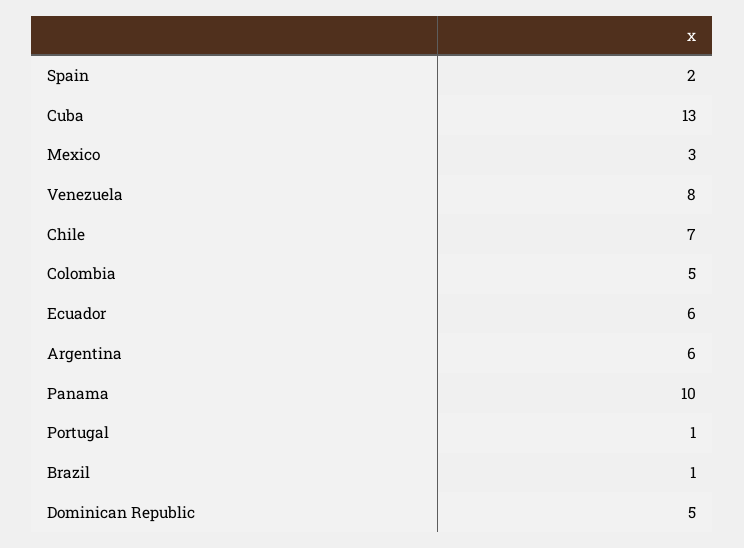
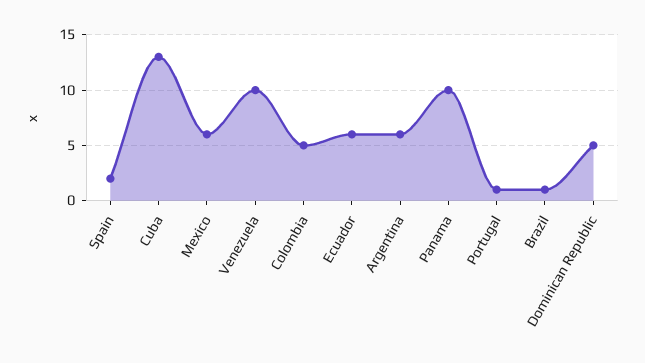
  {
    "Spain": 2,
    "Cuba": 13,
-   "Mexico": 3,
+   "Mexico": 6,
-   "Venezuela": 8,
+   "Venezuela": 10,
-   "Chile": 7,
    "Colombia": 5,
    "Ecuador": 6,
    "Argentina": 6,
    "Panama": 10,
    "Portugal": 1,
    "Brazil": 1,
    "Dominican Republic": 5
  }

